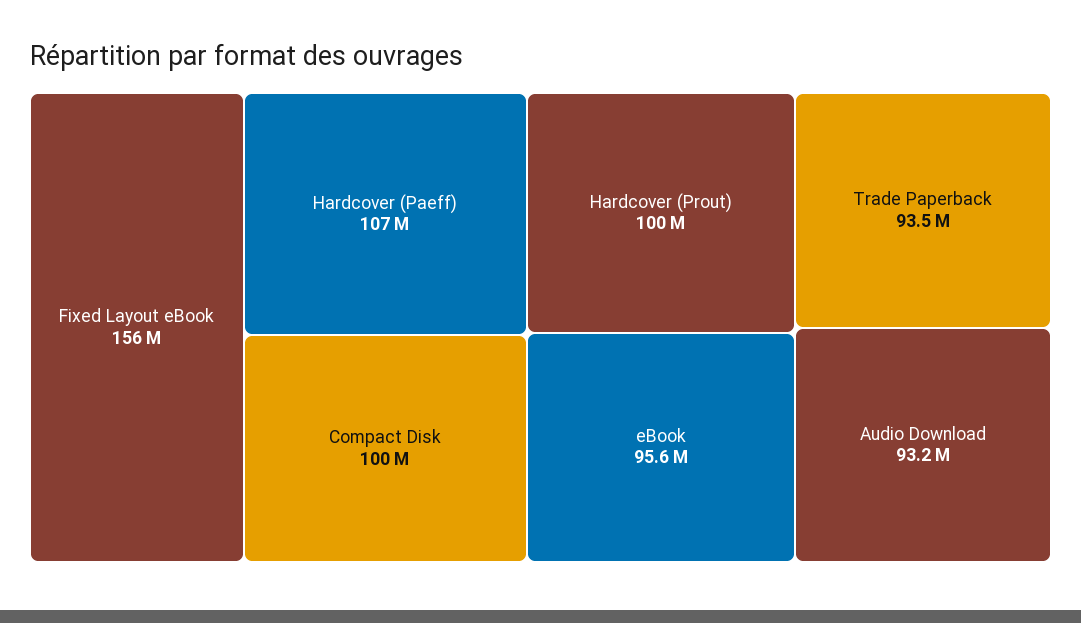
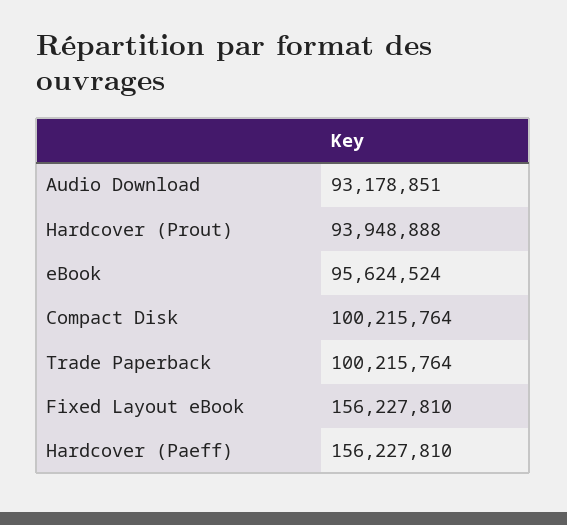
  {
    "Fixed Layout eBook": 156227810,
-   "Hardcover (Paeff)": 107000000,
+   "Hardcover (Paeff)": 156227810,
    "Compact Disk": 100215764,
-   "Hardcover (Prout)": 100000000,
+   "Hardcover (Prout)": 93948888,
    "eBook": 95624524,
-   "Trade Paperback": 93500000,
+   "Trade Paperback": 100215764,
    "Audio Download": 93178851
  }

